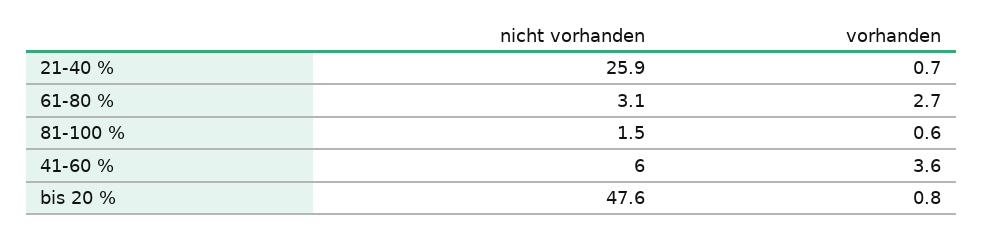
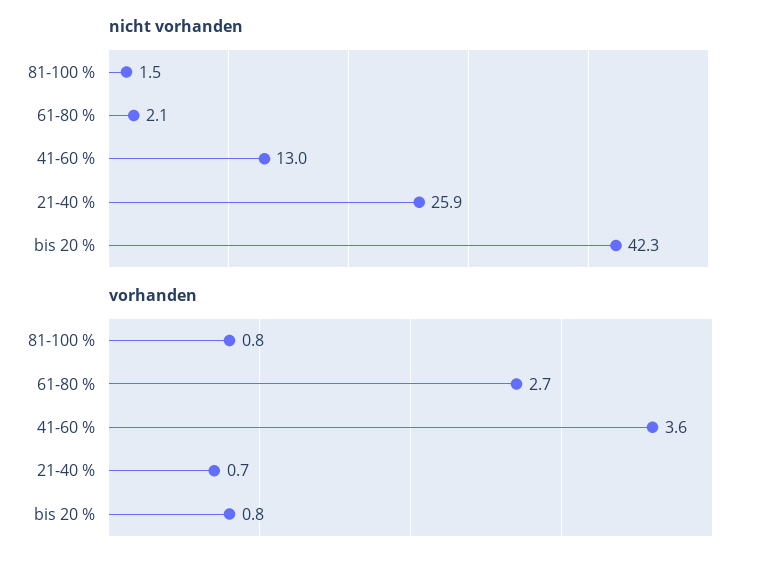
  {
    "nicht vorhanden": {
      "21-40 %": 25.9,
-     "61-80 %": 3.1,
+     "61-80 %": 2.1,
      "81-100 %": 1.5,
-     "41-60 %": 6,
+     "41-60 %": 13,
-     "bis 20 %": 47.6
+     "bis 20 %": 42.3
    },
    "vorhanden": {
      "21-40 %": 0.7,
      "61-80 %": 2.7,
-     "81-100 %": 0.6,
+     "81-100 %": 0.8,
      "41-60 %": 3.6,
      "bis 20 %": 0.8
    }
  }

